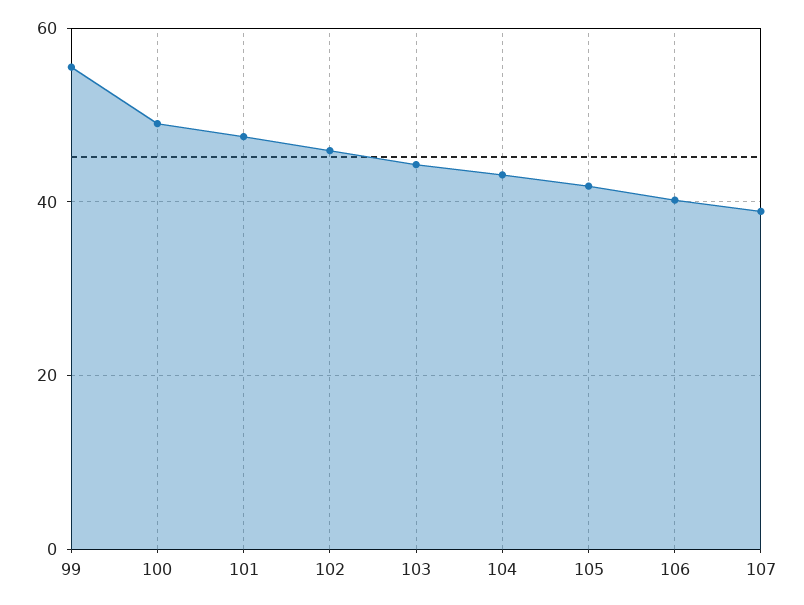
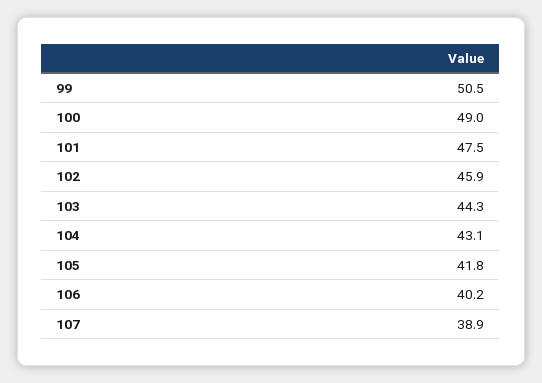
  {
-   "99": 56,
+   "99": 50.5,
    "100": 49,
    "101": 47.5,
    "102": 45.9,
    "103": 44.3,
    "104": 43.1,
    "105": 41.8,
    "106": 40.2,
    "107": 38.9
  }

